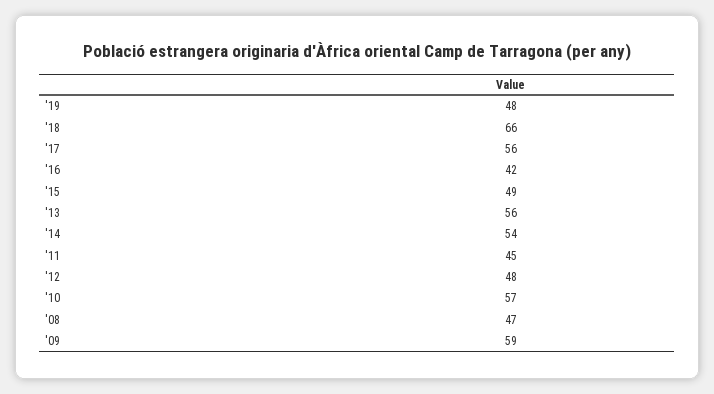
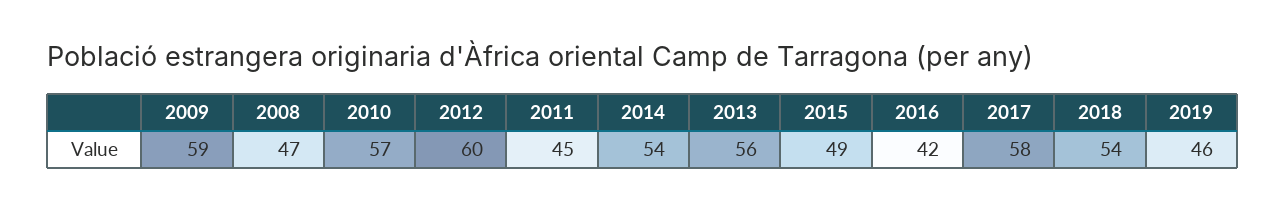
  {
-   "'19": 48,
+   "'19": 46,
-   "'18": 66,
+   "'18": 54,
-   "'17": 56,
+   "'17": 58,
    "'16": 42,
    "'15": 49,
    "'13": 56,
    "'14": 54,
    "'11": 45,
-   "'12": 48,
+   "'12": 60,
    "'10": 57,
    "'08": 47,
    "'09": 59
  }

